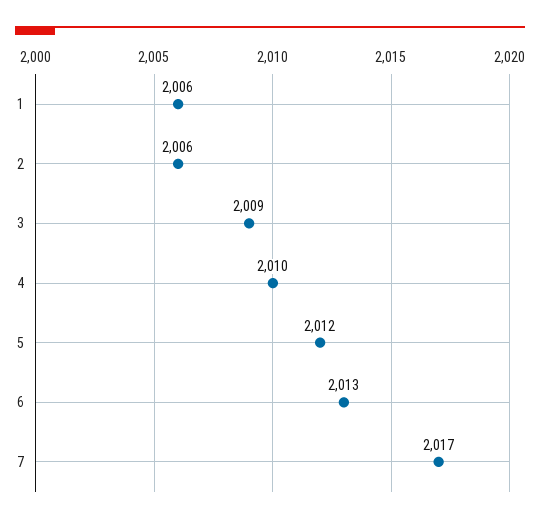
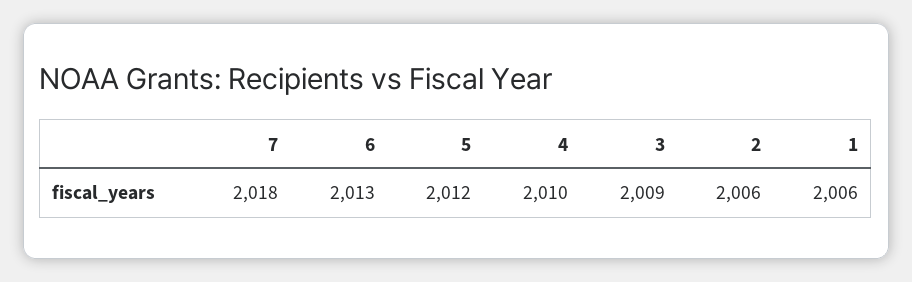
  {
    "1": 2006,
    "2": 2006,
    "3": 2009,
    "4": 2010,
    "5": 2012,
    "6": 2013,
-   "7": 2017
+   "7": 2018
  }

